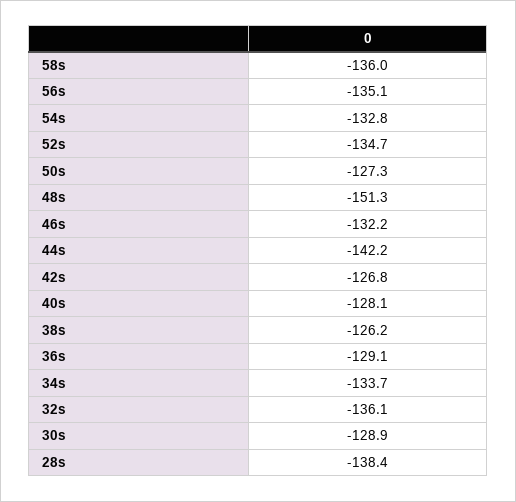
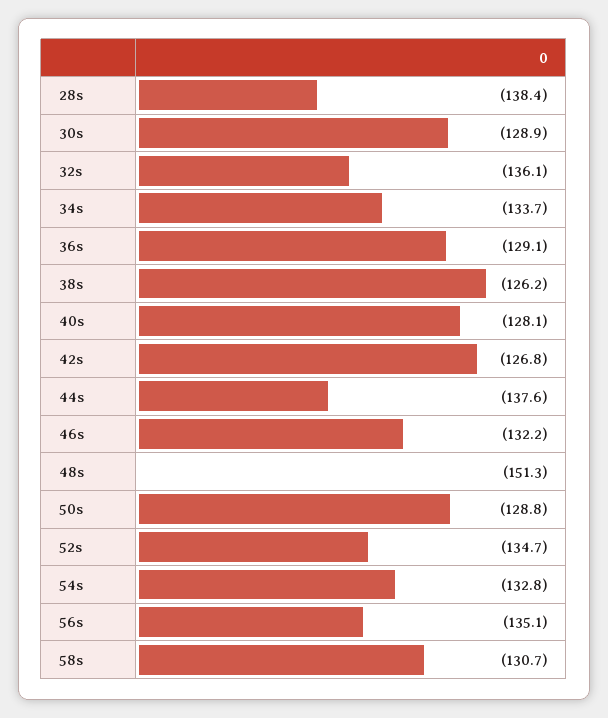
  {
-   "58s": -136,
+   "58s": -130.7,
    "56s": -135.1,
    "54s": -132.8,
    "52s": -134.7,
-   "50s": -127.3,
+   "50s": -128.8,
    "48s": -151.3,
    "46s": -132.2,
-   "44s": -142.2,
+   "44s": -137.6,
    "42s": -126.8,
    "40s": -128.1,
    "38s": -126.2,
    "36s": -129.1,
    "34s": -133.7,
    "32s": -136.1,
    "30s": -128.9,
    "28s": -138.4
  }

